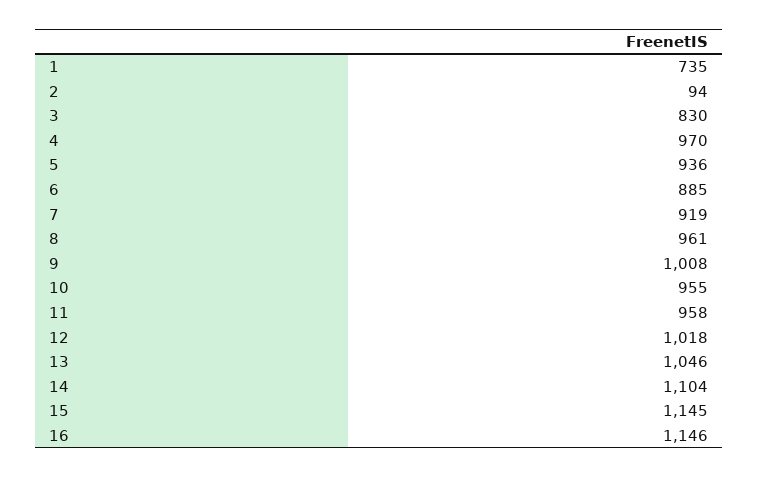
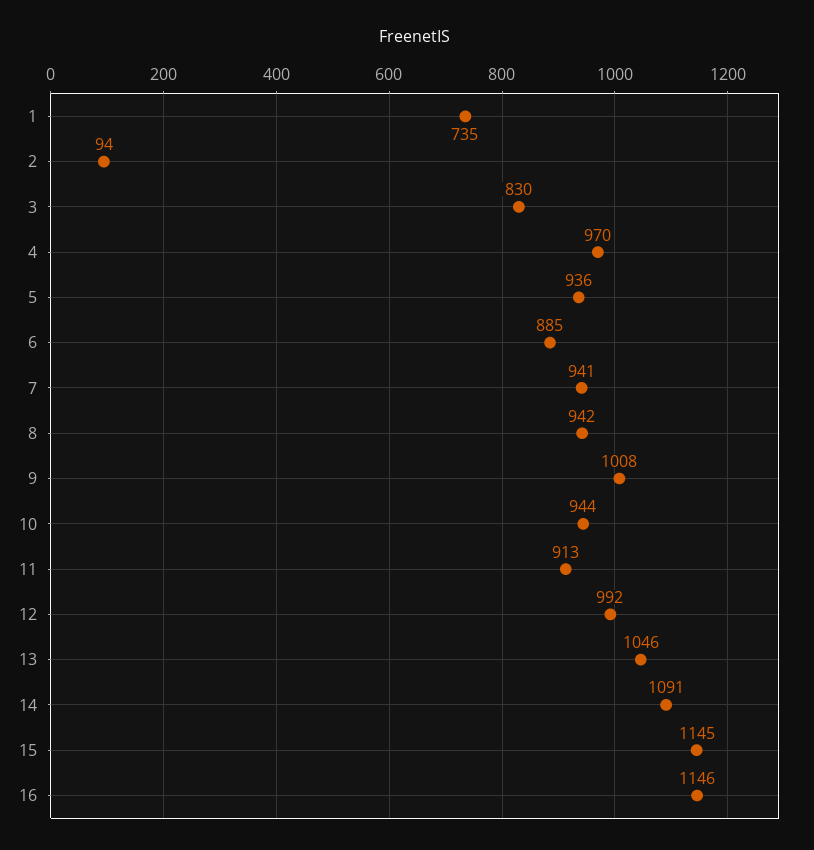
  {
    "1": 735,
    "2": 94,
    "3": 830,
    "4": 970,
    "5": 936,
    "6": 885,
-   "7": 919,
+   "7": 941,
-   "8": 961,
+   "8": 942,
    "9": 1008,
-   "10": 955,
+   "10": 944,
-   "11": 958,
+   "11": 913,
-   "12": 1018,
+   "12": 992,
    "13": 1046,
-   "14": 1104,
+   "14": 1091,
    "15": 1145,
    "16": 1146
  }

